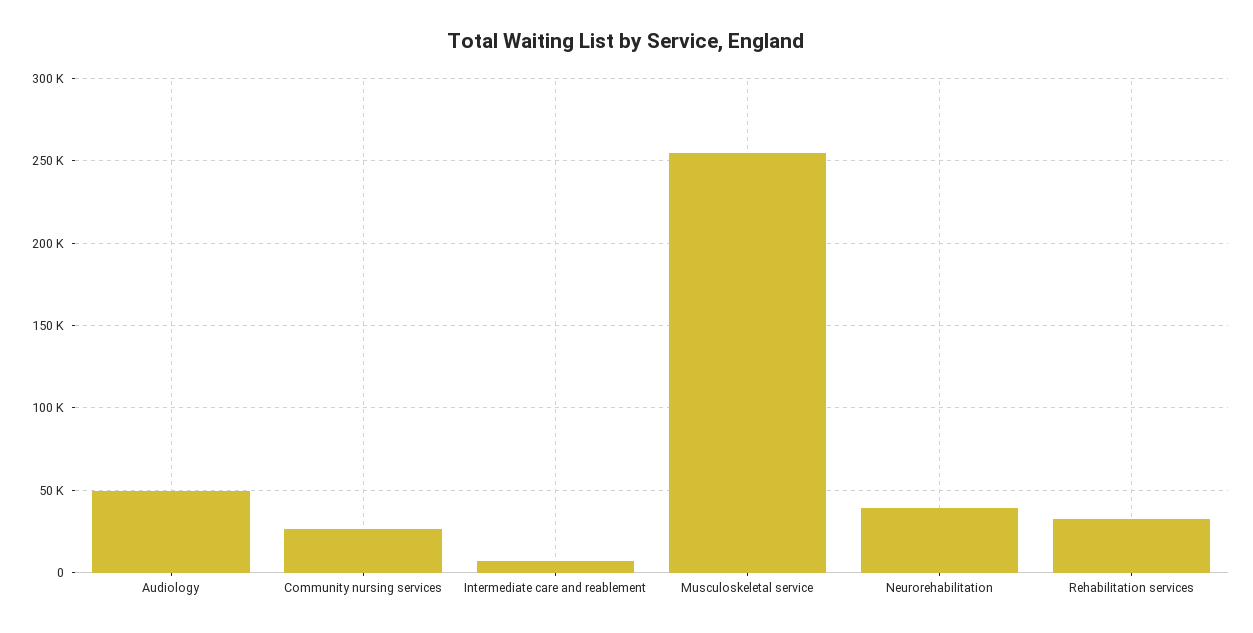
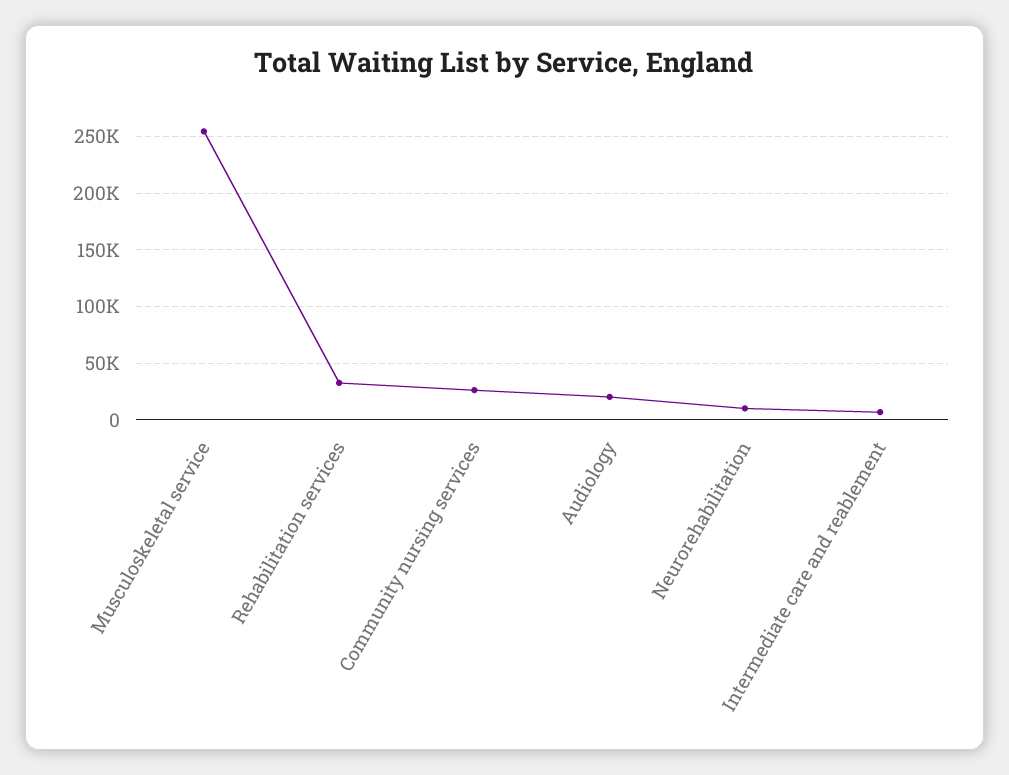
  {
-   "Audiology": 50000,
+   "Audiology": 20000,
    "Community nursing services": 25000,
    "Intermediate care and reablement": 5000,
    "Musculoskeletal service": 255000,
-   "Neurorehabilitation": 40000,
+   "Neurorehabilitation": 10000,
    "Rehabilitation services": 35000
  }

